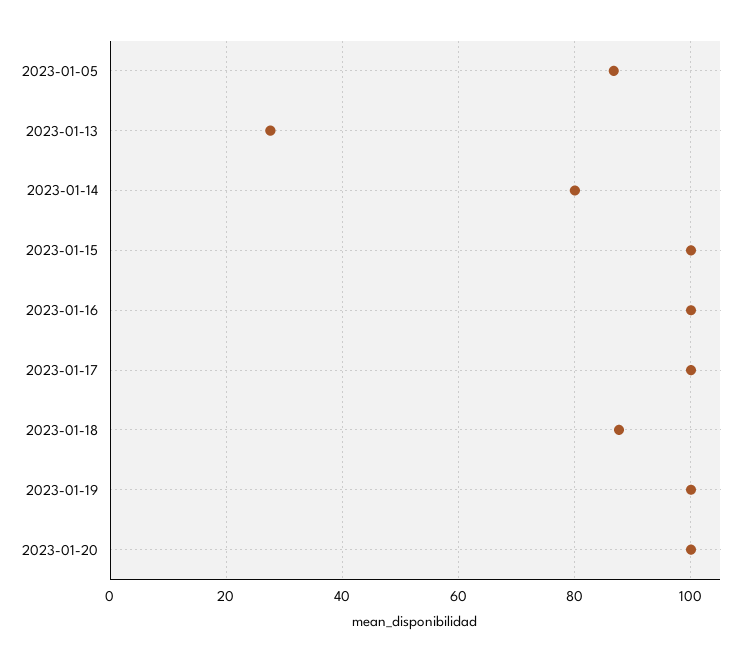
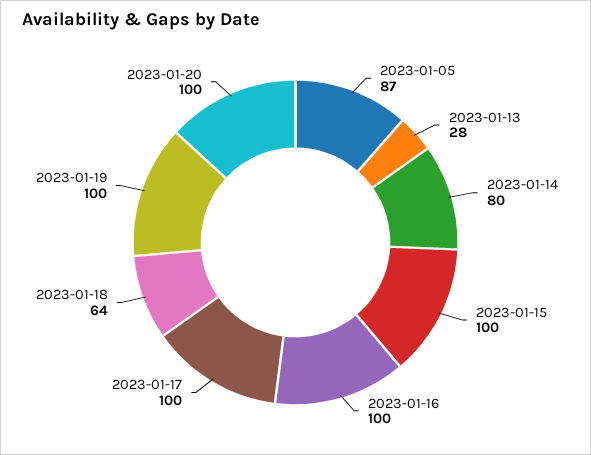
  {
    "2023-01-05": 87,
    "2023-01-13": 28,
    "2023-01-14": 80,
    "2023-01-15": 100,
    "2023-01-16": 100,
    "2023-01-17": 100,
-   "2023-01-18": 88,
+   "2023-01-18": 64,
    "2023-01-19": 100,
    "2023-01-20": 100
  }

